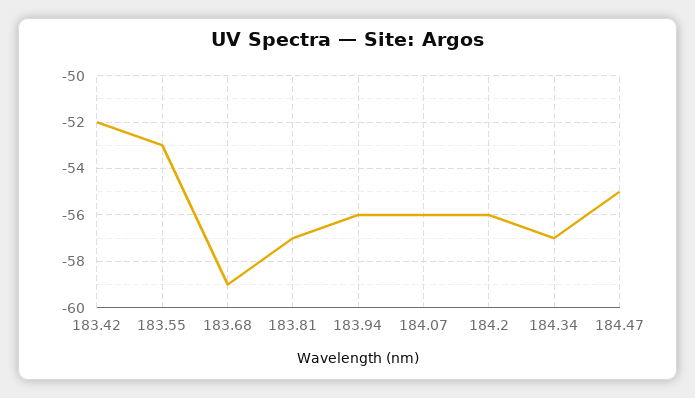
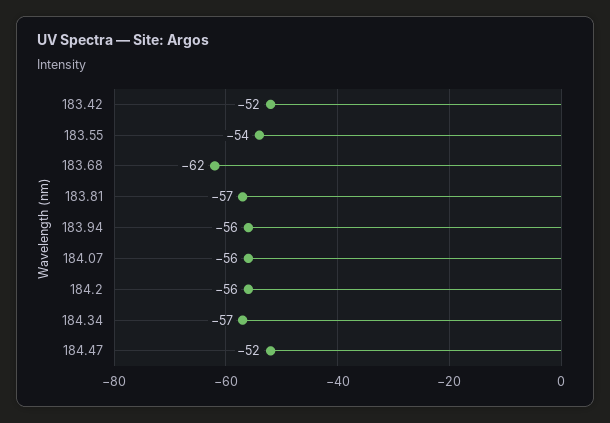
  {
    "183.42": -52,
-   "183.55": -53,
+   "183.55": -54,
-   "183.68": -59,
+   "183.68": -62,
    "183.81": -57,
    "183.94": -56,
    "184.07": -56,
    "184.2": -56,
    "184.34": -57,
-   "184.47": -55
+   "184.47": -52
  }

